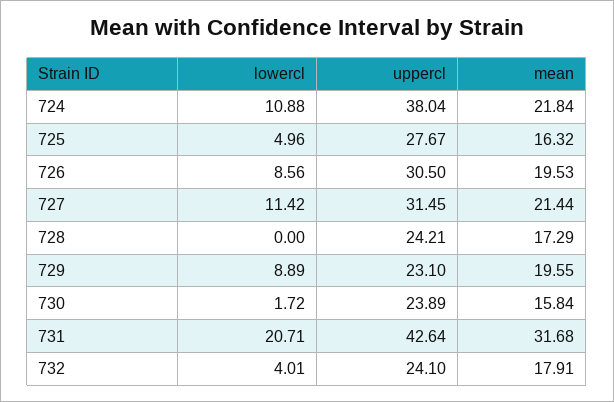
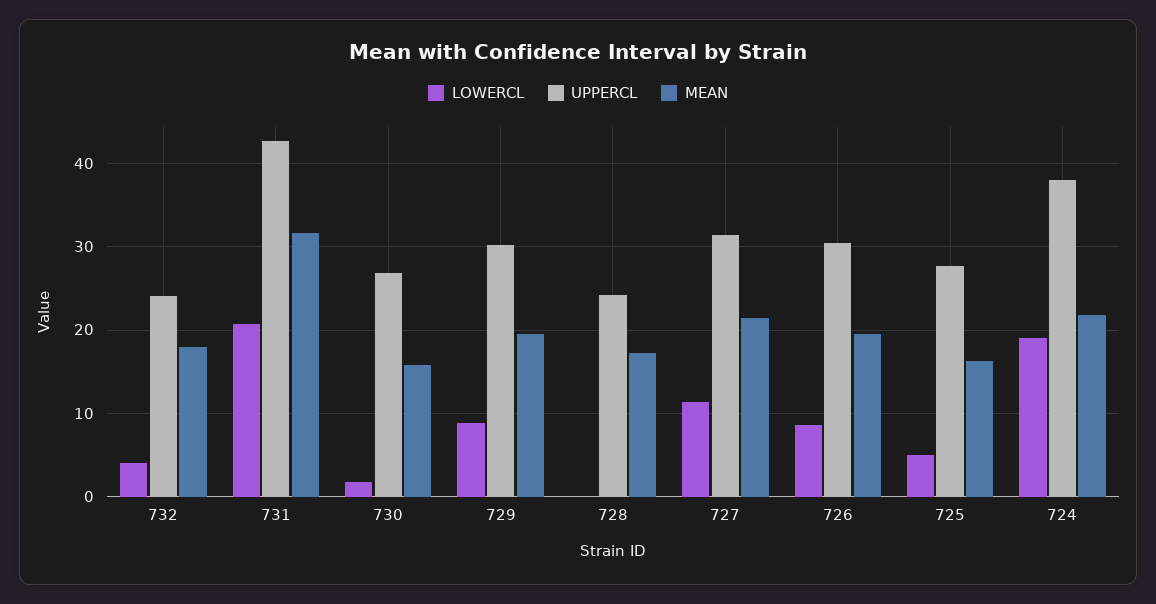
  {
    "lowercl": {
-     "724": 10.88,
+     "724": 19,
      "725": 4.96,
      "726": 8.56,
      "727": 11.42,
      "728": 0,
      "729": 8.89,
      "730": 1.72,
      "731": 20.71,
      "732": 4.01
    },
    "uppercl": {
      "724": 38.04,
      "725": 27.67,
      "726": 30.5,
      "727": 31.45,
      "728": 24.21,
-     "729": 23.1,
+     "729": 30,
-     "730": 23.89,
+     "730": 27,
      "731": 42.64,
      "732": 24.1
    },
    "mean": {
      "724": 21.84,
      "725": 16.32,
      "726": 19.53,
      "727": 21.44,
      "728": 17.29,
      "729": 19.55,
      "730": 15.84,
      "731": 31.68,
      "732": 17.91
    }
  }

